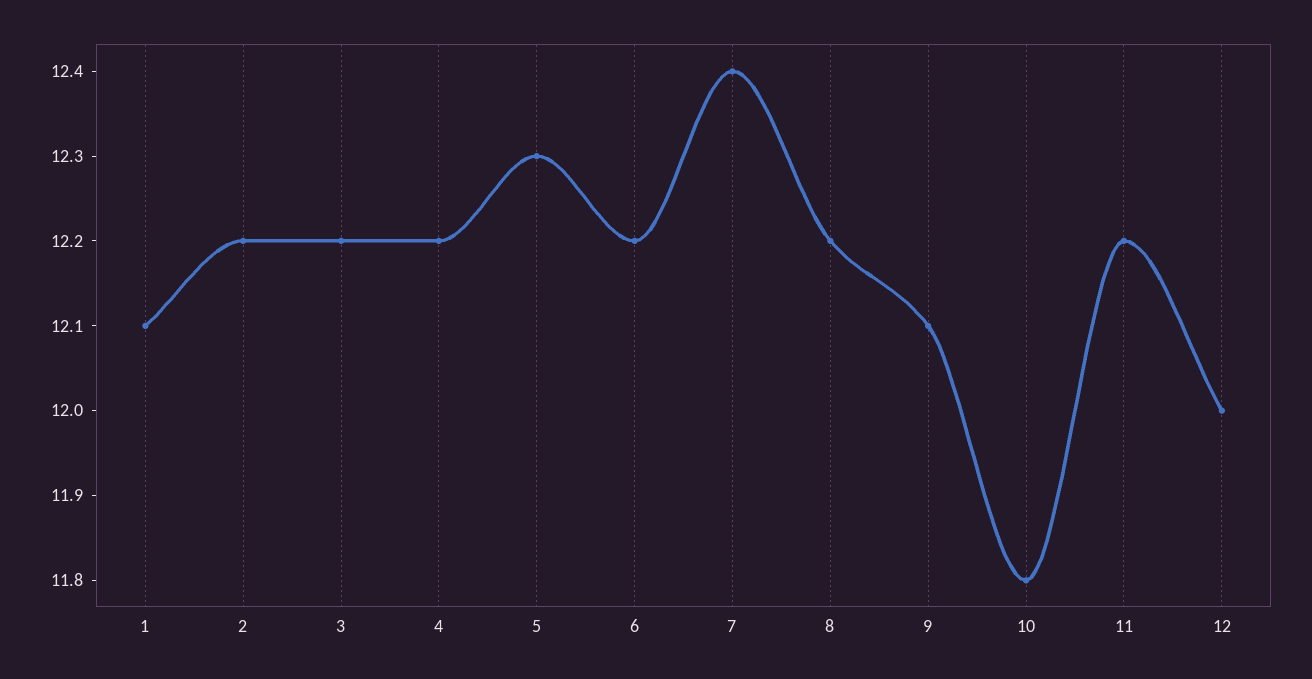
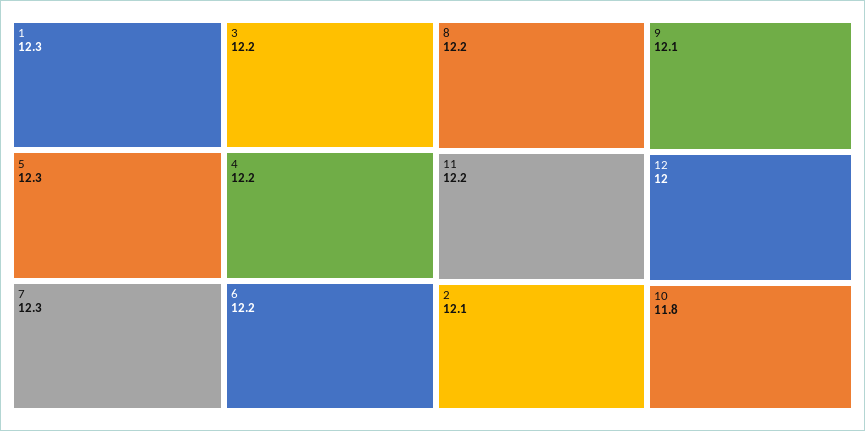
  {
-   "1": 12.1,
+   "1": 12.3,
-   "2": 12.2,
+   "2": 12.1,
    "3": 12.2,
    "4": 12.2,
    "5": 12.3,
    "6": 12.2,
-   "7": 12.4,
+   "7": 12.3,
    "8": 12.2,
    "9": 12.1,
    "10": 11.8,
    "11": 12.2,
    "12": 12
  }

